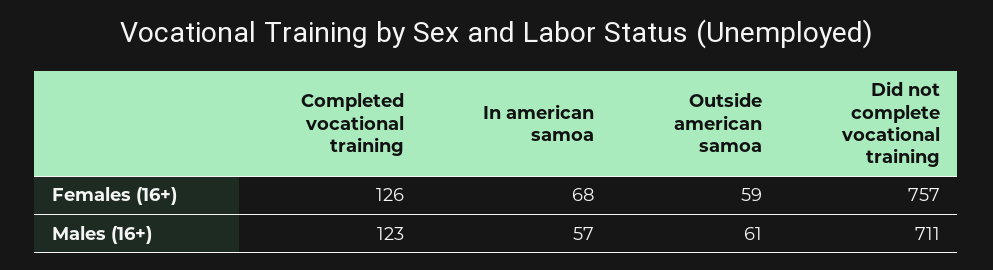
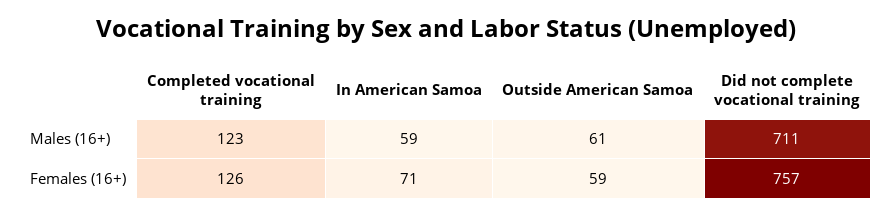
  {
    "Completed vocational training": {
      "Females (16+)": 126,
      "Males (16+)": 123
    },
    "In american samoa": {
-     "Females (16+)": 68,
+     "Females (16+)": 71,
-     "Males (16+)": 57
+     "Males (16+)": 59
    },
    "Outside american samoa": {
      "Females (16+)": 59,
      "Males (16+)": 61
    },
    "Did not complete vocational training": {
      "Females (16+)": 757,
      "Males (16+)": 711
    }
  }

